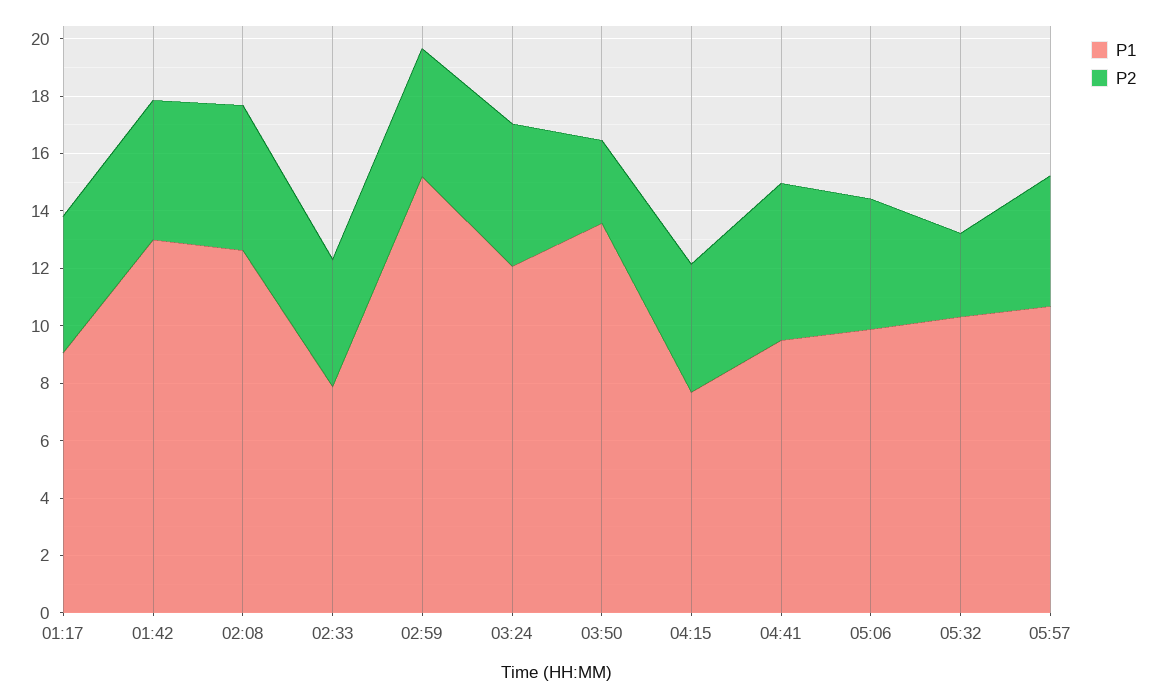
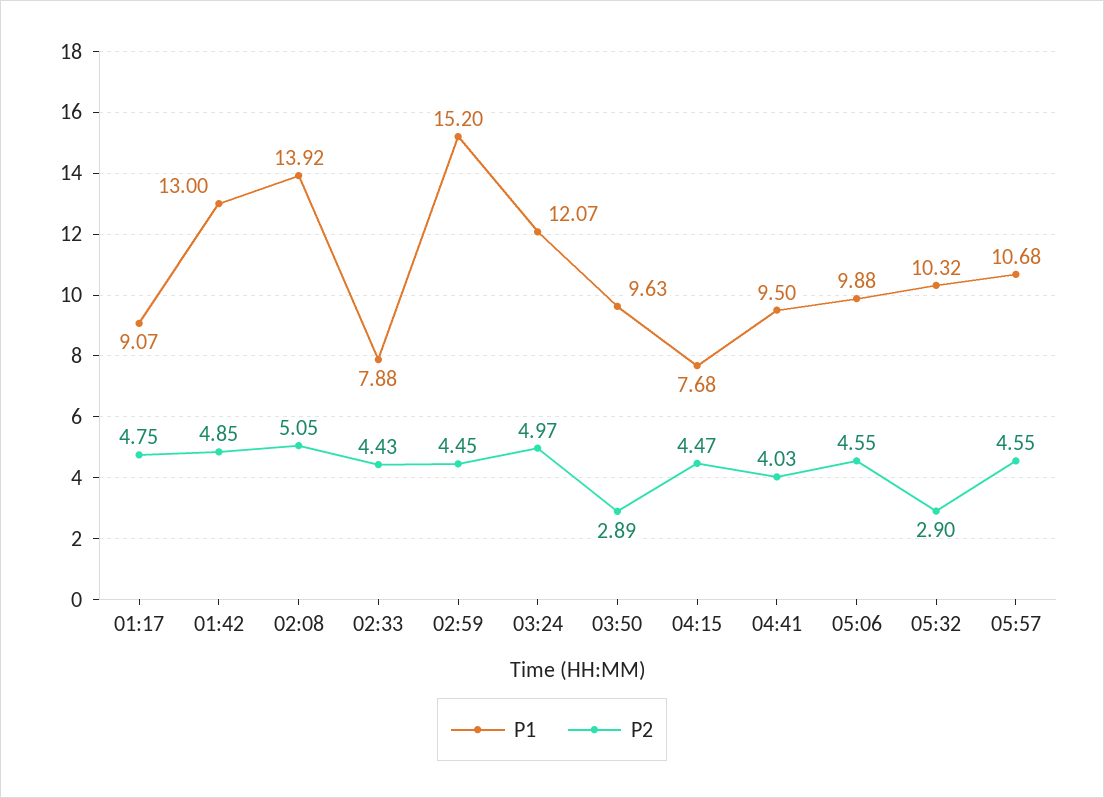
  {
    "P1": {
      "01:17": 9.07,
      "01:42": 13,
-     "02:08": 12.5,
+     "02:08": 13.92,
      "02:33": 7.88,
      "02:59": 15.2,
      "03:24": 12.07,
-     "03:50": 13.5,
+     "03:50": 9.63,
      "04:15": 7.68,
      "04:41": 9.5,
      "05:06": 9.88,
      "05:32": 10.32,
      "05:57": 10.68
    },
    "P2": {
      "01:17": 4.75,
      "01:42": 4.85,
      "02:08": 5.05,
      "02:33": 4.43,
      "02:59": 4.45,
      "03:24": 4.97,
      "03:50": 2.89,
      "04:15": 4.47,
-     "04:41": 5.5,
+     "04:41": 4.03,
      "05:06": 4.55,
      "05:32": 2.9,
      "05:57": 4.55
    }
  }

